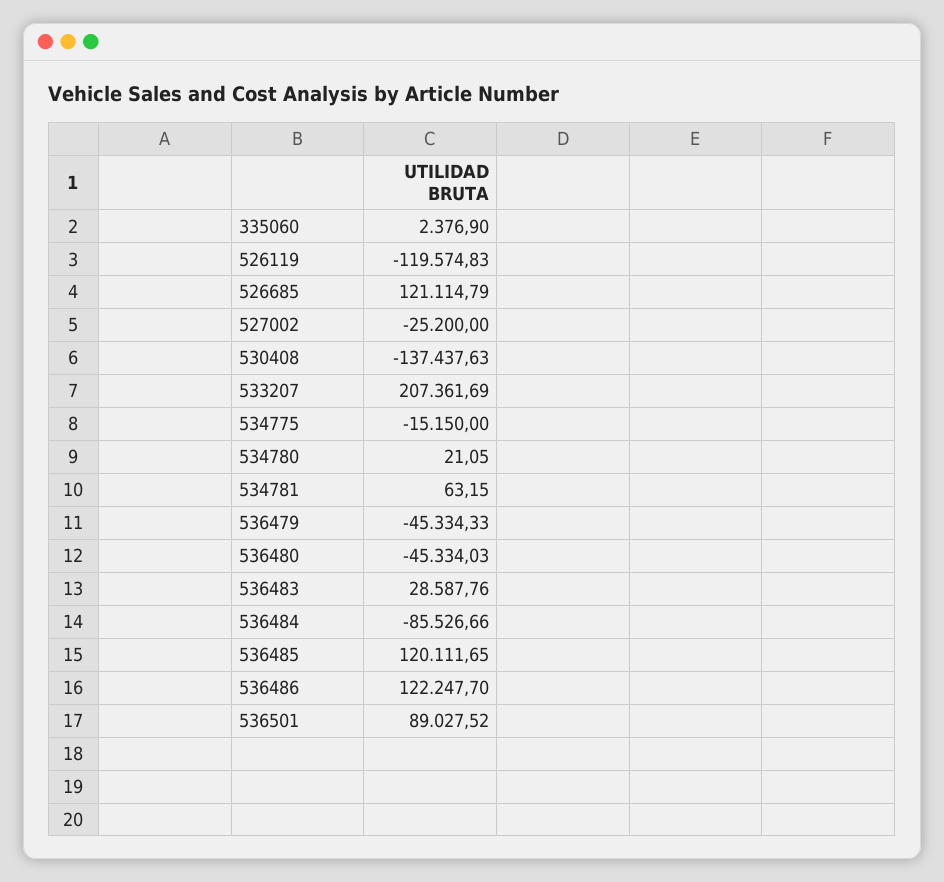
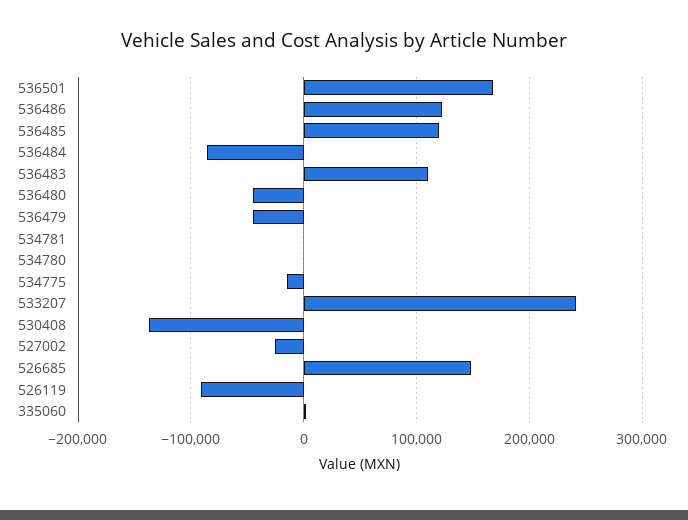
  {
    "335060": 2376.9,
-   "526119": -119574.83,
+   "526119": -90000,
-   "526685": 121114.79,
+   "526685": 150000,
    "527002": -25200,
    "530408": -137437.63,
-   "533207": 207361.69,
+   "533207": 240000,
    "534775": -15150,
    "534780": 21.05,
    "534781": 63.15,
    "536479": -45334.33,
    "536480": -45334.03,
-   "536483": 28587.76,
+   "536483": 110000,
    "536484": -85526.66,
    "536485": 120111.65,
    "536486": 122247.7,
-   "536501": 89027.52
+   "536501": 170000
  }

